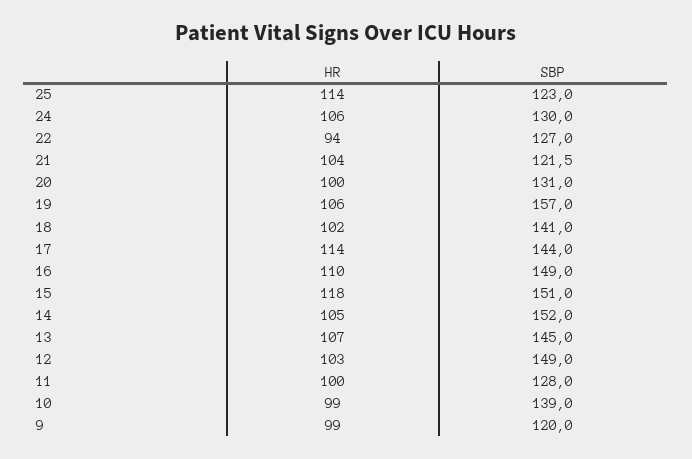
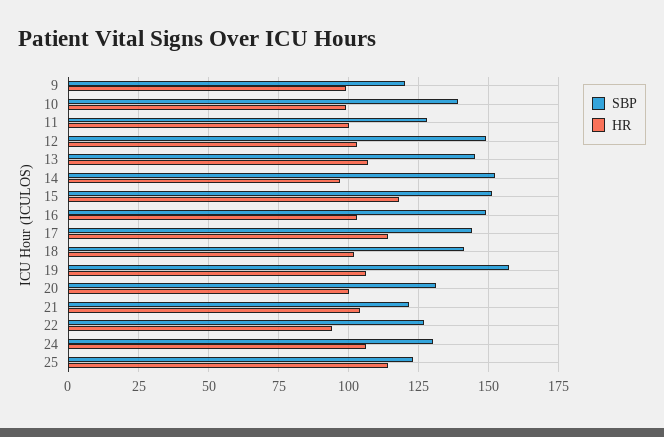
  {
    "HR": {
      "25": 114,
      "24": 106,
      "22": 94,
      "21": 104,
      "20": 100,
      "19": 106,
      "18": 102,
      "17": 114,
-     "16": 110,
+     "16": 102.5,
      "15": 118,
-     "14": 105,
+     "14": 97.5,
      "13": 107,
      "12": 103,
      "11": 100,
      "10": 99,
      "9": 99
    },
    "SBP": {
      "25": 123,
      "24": 130,
      "22": 127,
      "21": 121.5,
      "20": 131,
      "19": 157,
      "18": 141,
      "17": 144,
      "16": 149,
      "15": 151,
      "14": 152,
      "13": 145,
      "12": 149,
      "11": 128,
      "10": 139,
      "9": 120
    }
  }

